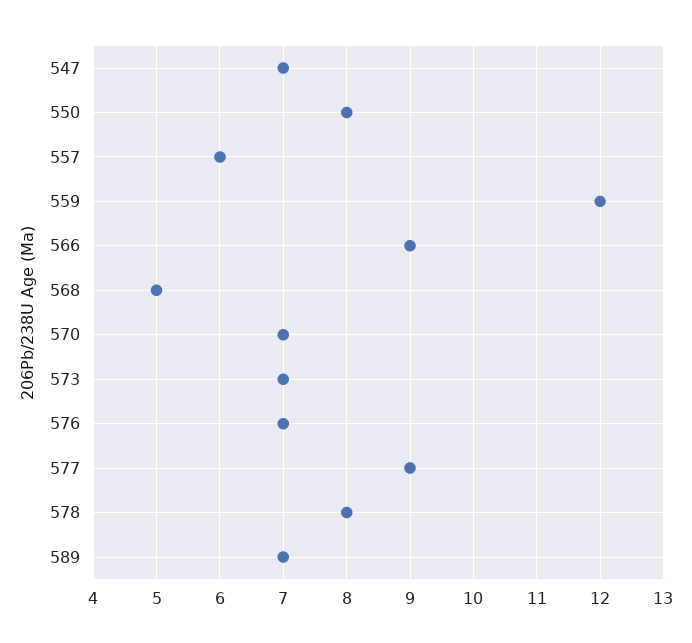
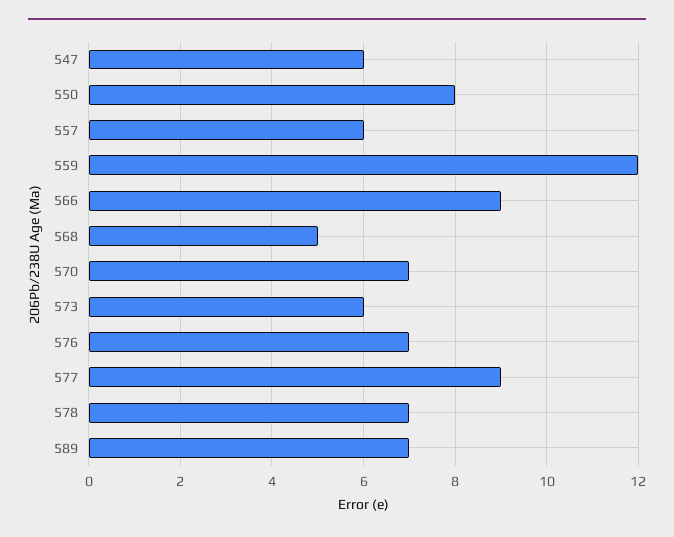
  {
-   "547": 7,
+   "547": 6,
    "550": 8,
    "557": 6,
    "559": 12,
    "566": 9,
    "568": 5,
    "570": 7,
-   "573": 7,
+   "573": 6,
    "576": 7,
    "577": 9,
-   "578": 8,
+   "578": 7,
    "589": 7
  }

